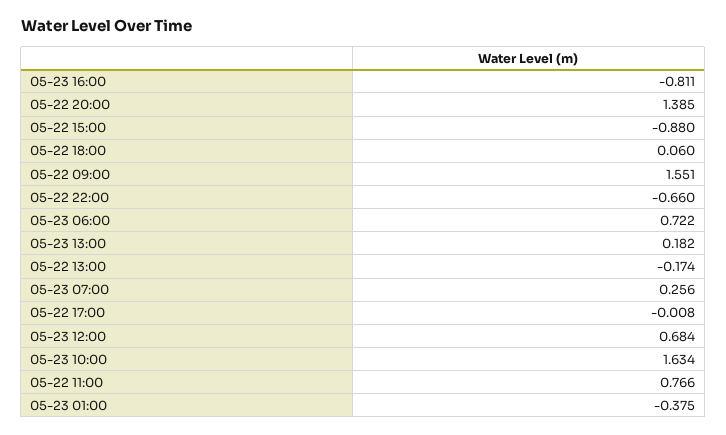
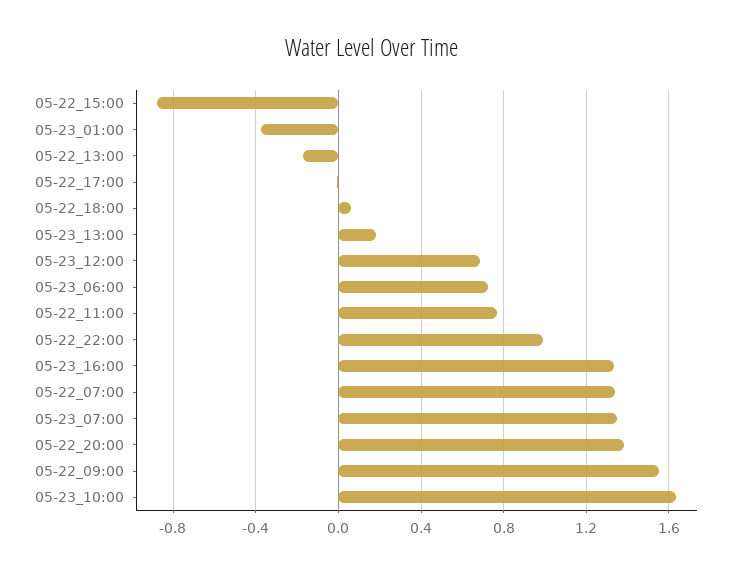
  {
-   "05-23 16:00": -0.811,
+   "05-23 16:00": 1.35,
    "05-22 20:00": 1.385,
    "05-22 15:00": -0.88,
    "05-22 18:00": 0.06,
    "05-22 09:00": 1.551,
-   "05-22 22:00": -0.66,
+   "05-22 22:00": 1,
    "05-23 06:00": 0.722,
    "05-23 13:00": 0.182,
    "05-22 13:00": -0.174,
-   "05-23 07:00": 0.256,
+   "05-23 07:00": 1.35,
    "05-22 17:00": -0.008,
    "05-23 12:00": 0.684,
    "05-23 10:00": 1.634,
    "05-22 11:00": 0.766,
-   "05-23 01:00": -0.375
+   "05-23 01:00": -0.375,
+   "05-22_07:00": 1.35
  }

